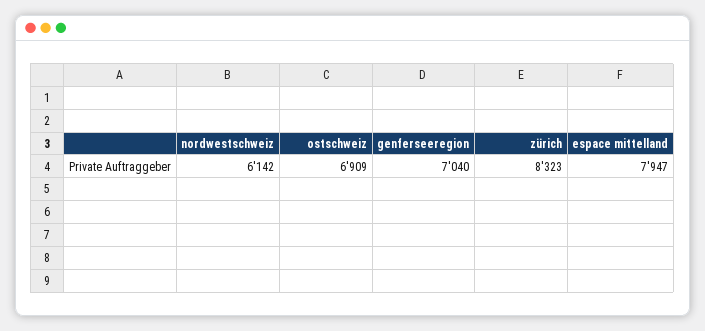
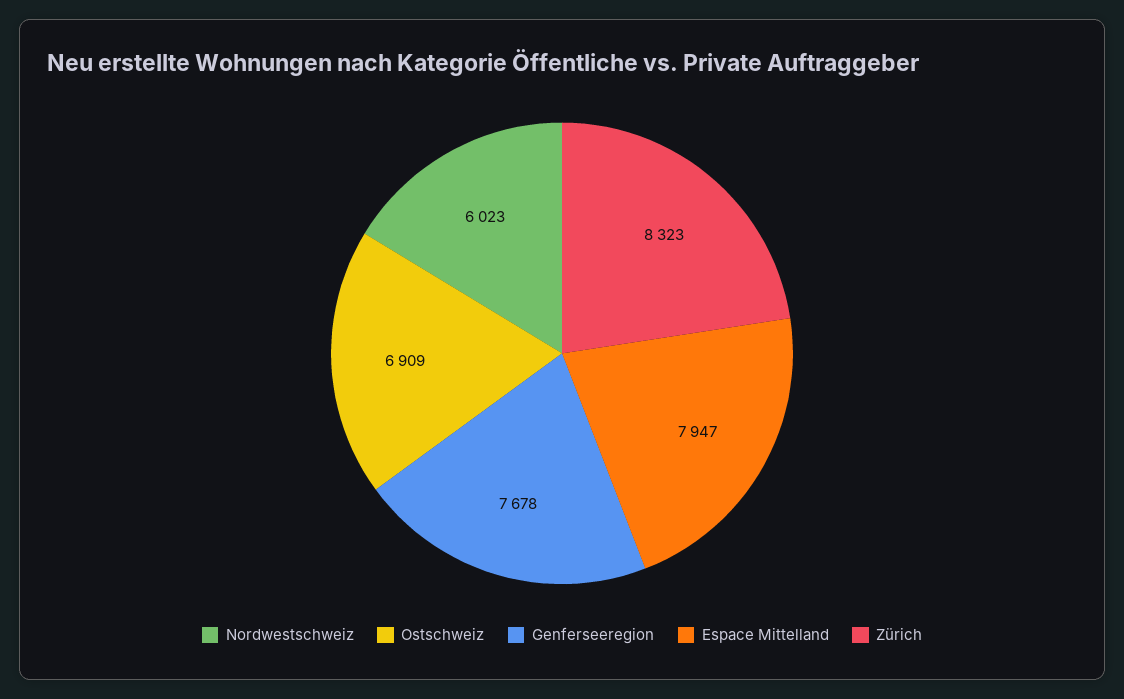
  {
-   "nordwestschweiz": 6142,
+   "nordwestschweiz": 6023,
    "ostschweiz": 6909,
-   "genferseeregion": 7040,
+   "genferseeregion": 7678,
    "zürich": 8323,
    "espace mittelland": 7947
  }

